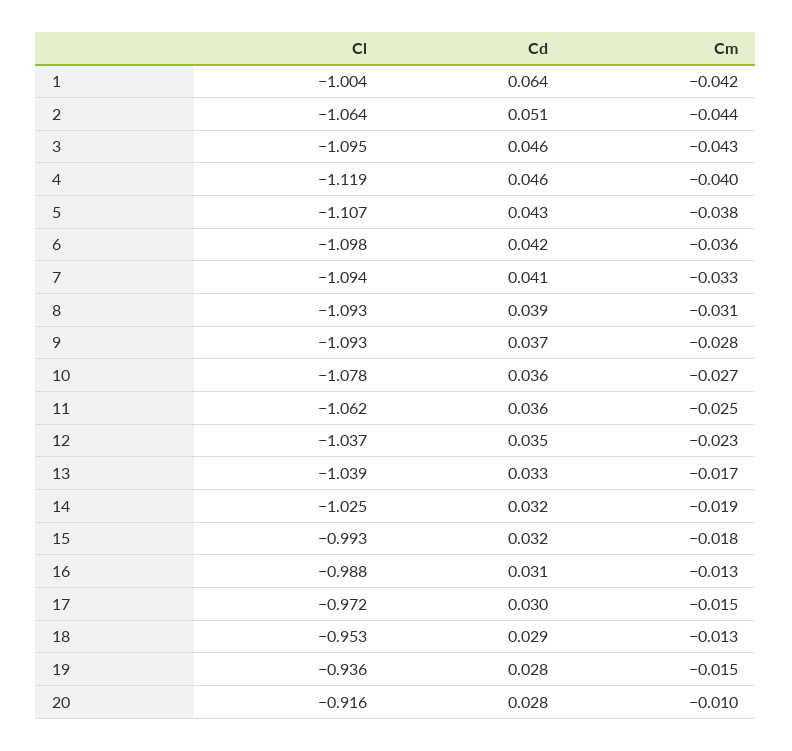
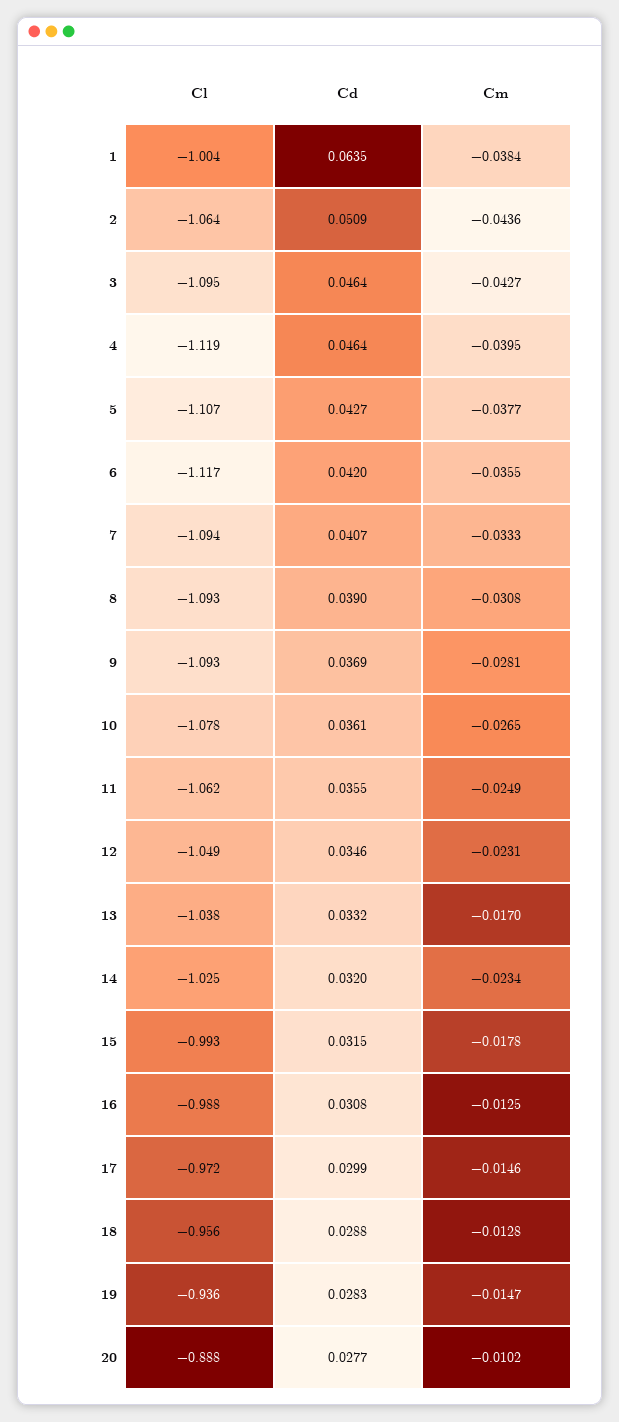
  {
    "Cl": {
      "1": -1.004,
      "2": -1.064,
      "3": -1.095,
      "4": -1.119,
      "5": -1.107,
-     "6": -1.098,
+     "6": -1.117,
      "7": -1.094,
      "8": -1.093,
      "9": -1.093,
      "10": -1.078,
      "11": -1.062,
-     "12": -1.037,
+     "12": -1.049,
-     "13": -1.039,
+     "13": -1.038,
      "14": -1.025,
      "15": -0.993,
      "16": -0.988,
      "17": -0.972,
-     "18": -0.953,
+     "18": -0.956,
      "19": -0.936,
-     "20": -0.916
+     "20": -0.888
    },
    "Cd": {
      "1": 0.0635,
      "2": 0.0509,
      "3": 0.0464,
      "4": 0.0464,
      "5": 0.0427,
      "6": 0.042,
      "7": 0.0407,
      "8": 0.039,
      "9": 0.0369,
      "10": 0.0361,
      "11": 0.0355,
      "12": 0.0346,
      "13": 0.0332,
      "14": 0.032,
      "15": 0.0315,
      "16": 0.0308,
      "17": 0.0299,
      "18": 0.0288,
      "19": 0.0283,
      "20": 0.0277
    },
    "Cm": {
-     "1": -0.042,
+     "1": -0.0384,
      "2": -0.0436,
      "3": -0.0427,
      "4": -0.0395,
      "5": -0.0377,
      "6": -0.0355,
      "7": -0.0333,
      "8": -0.0308,
      "9": -0.0281,
      "10": -0.0265,
      "11": -0.0249,
      "12": -0.0231,
      "13": -0.017,
-     "14": -0.019,
+     "14": -0.0234,
      "15": -0.0178,
      "16": -0.0125,
      "17": -0.0146,
      "18": -0.0128,
      "19": -0.0147,
      "20": -0.0102
    }
  }

